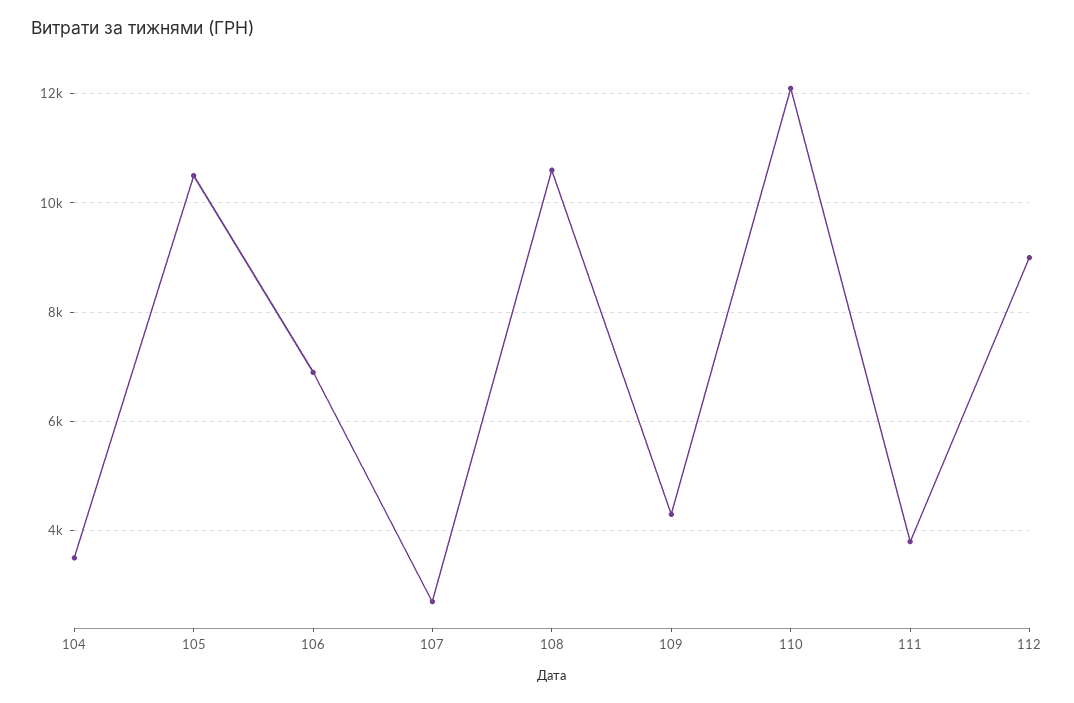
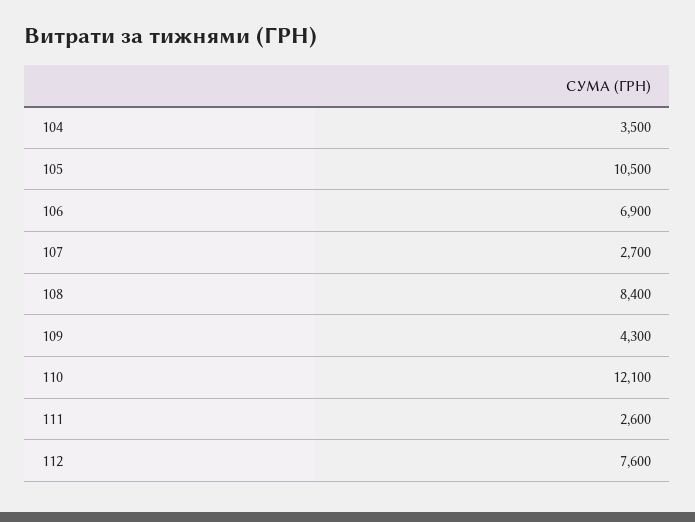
  {
    "104": 3500,
    "105": 10500,
    "106": 6900,
    "107": 2700,
-   "108": 10600,
+   "108": 8400,
    "109": 4300,
    "110": 12100,
-   "111": 3800,
+   "111": 2600,
-   "112": 9000
+   "112": 7600
  }

